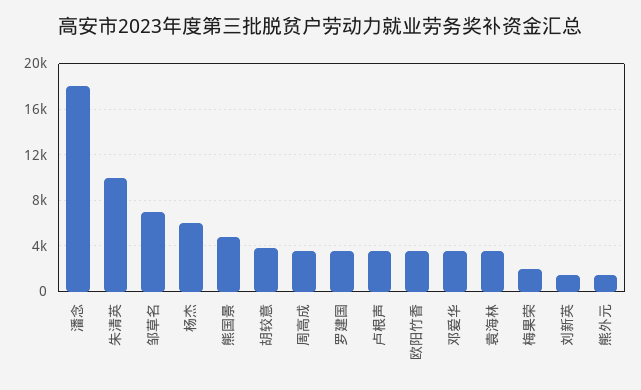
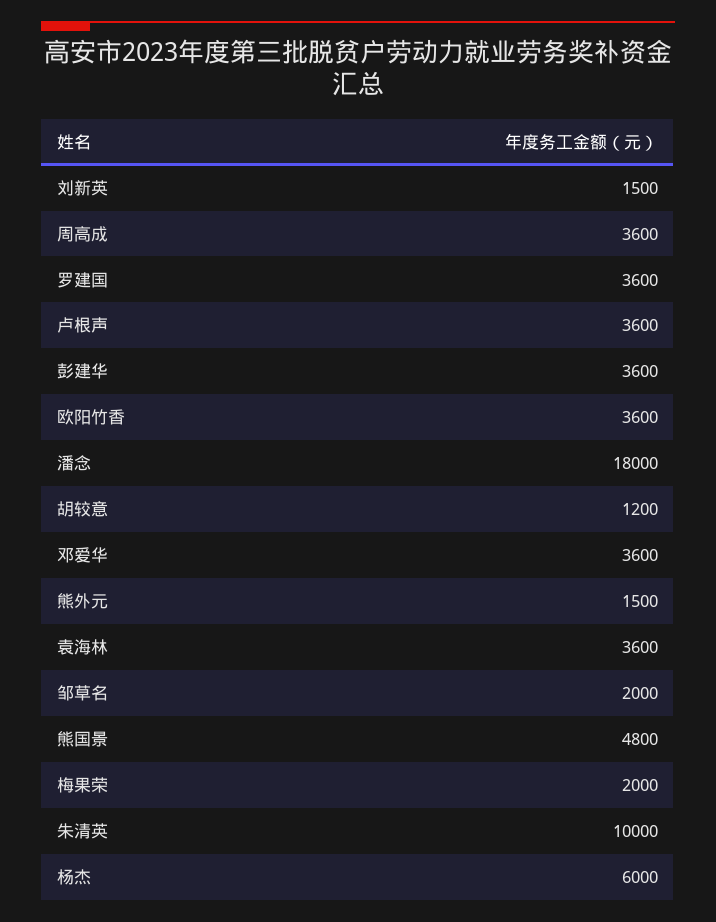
  {
    "潘念": 18000,
    "朱清英": 10000,
-   "邹草名": 7000,
+   "邹草名": 2000,
    "杨杰": 6000,
    "熊国景": 4800,
-   "胡较意": 4000,
+   "胡较意": 1200,
    "周高成": 3600,
    "罗建国": 3600,
    "卢根声": 3600,
    "欧阳竹香": 3600,
    "邓爱华": 3600,
    "袁海林": 3600,
    "梅果荣": 2000,
    "刘新英": 1500,
-   "熊外元": 1500
+   "熊外元": 1500,
+   "彭建华": 3600
  }

